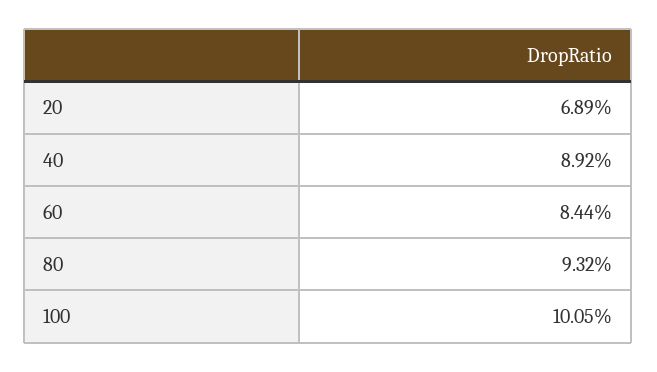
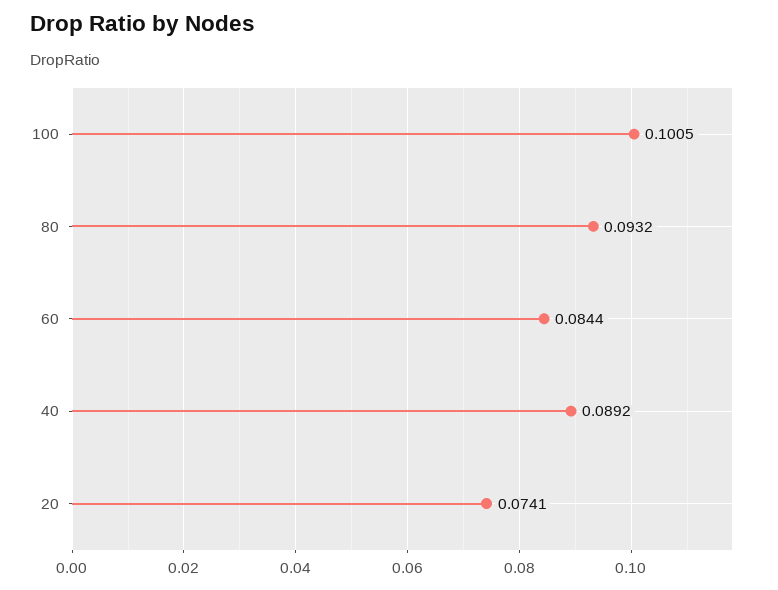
  {
-   "20": 0.0689,
+   "20": 0.0741,
    "40": 0.0892,
    "60": 0.0844,
    "80": 0.0932,
    "100": 0.1005
  }

